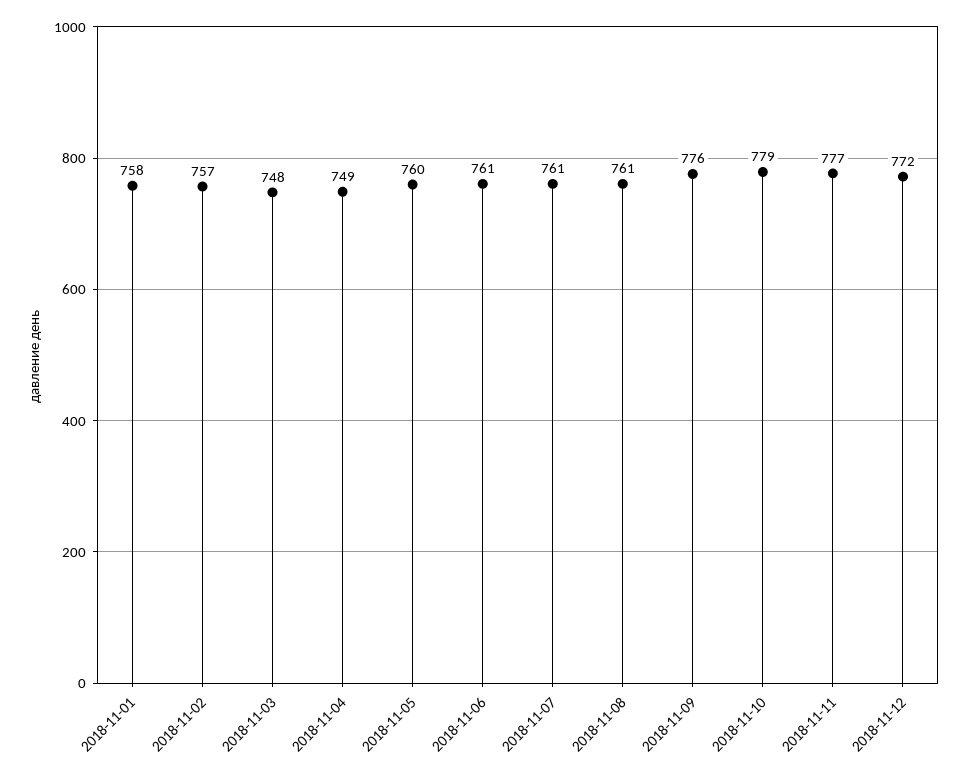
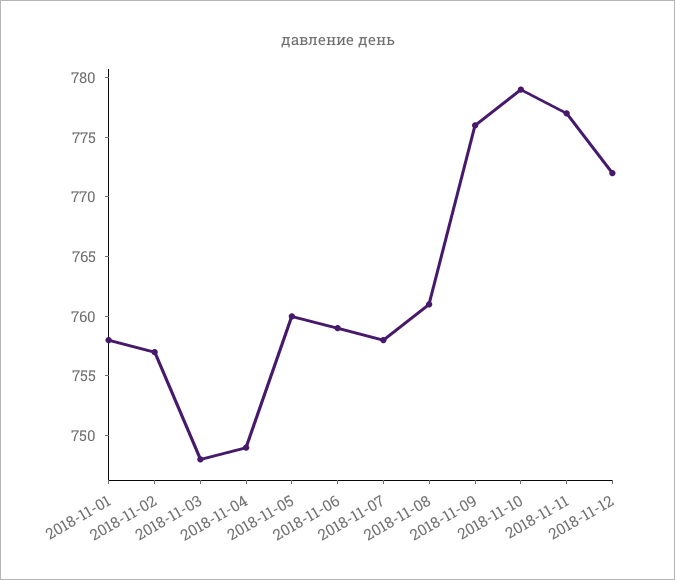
  {
    "2018-11-01": 758,
    "2018-11-02": 757,
    "2018-11-03": 748,
    "2018-11-04": 749,
    "2018-11-05": 760,
-   "2018-11-06": 761,
+   "2018-11-06": 759,
-   "2018-11-07": 761,
+   "2018-11-07": 758,
    "2018-11-08": 761,
    "2018-11-09": 776,
    "2018-11-10": 779,
    "2018-11-11": 777,
    "2018-11-12": 772
  }

